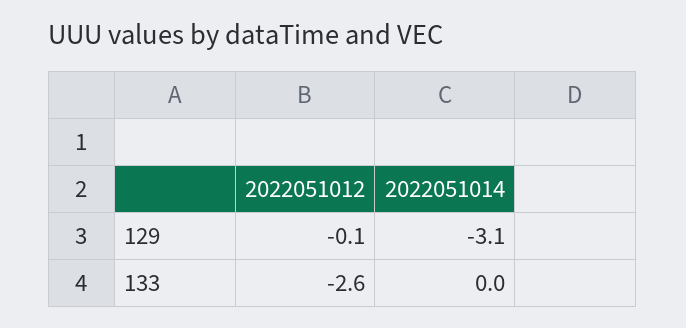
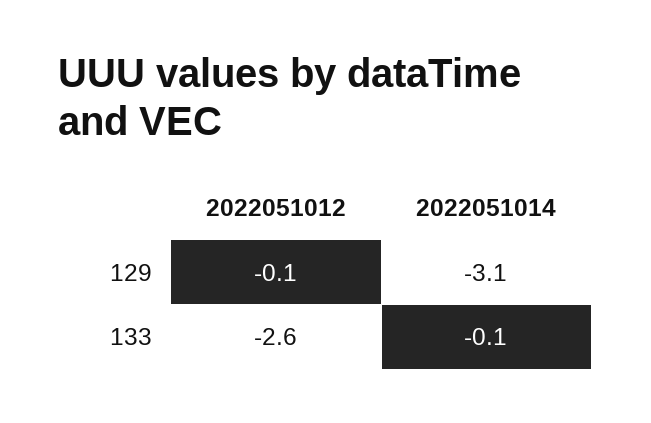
  {
    "2022051012": {
      "129": -0.1,
      "133": -2.6
    },
    "2022051014": {
      "129": -3.1,
-     "133": 0
+     "133": -0.1
    }
  }

